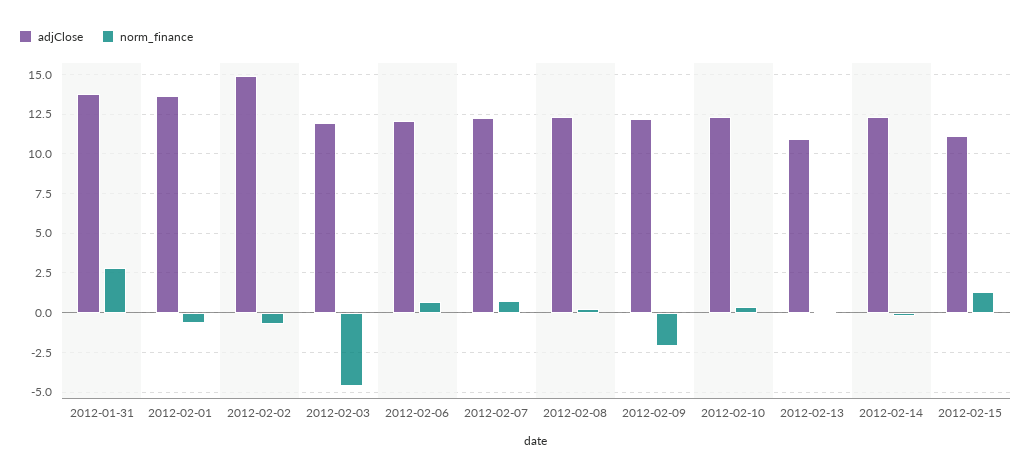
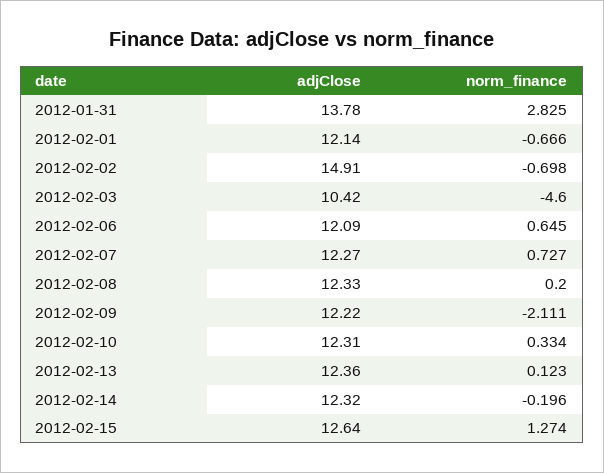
  {
    "adjClose": {
      "2012-01-31": 13.78,
-     "2012-02-01": 13.5,
+     "2012-02-01": 12.14,
      "2012-02-02": 14.91,
-     "2012-02-03": 12,
+     "2012-02-03": 10.42,
      "2012-02-06": 12.09,
      "2012-02-07": 12.27,
      "2012-02-08": 12.33,
      "2012-02-09": 12.22,
      "2012-02-10": 12.31,
-     "2012-02-13": 11,
+     "2012-02-13": 12.36,
      "2012-02-14": 12.32,
-     "2012-02-15": 11
+     "2012-02-15": 12.64
    },
    "norm_finance": {
      "2012-01-31": 2.825,
      "2012-02-01": -0.666,
      "2012-02-02": -0.698,
      "2012-02-03": -4.6,
      "2012-02-06": 0.645,
      "2012-02-07": 0.727,
      "2012-02-08": 0.2,
      "2012-02-09": -2.111,
      "2012-02-10": 0.334,
      "2012-02-13": 0.123,
      "2012-02-14": -0.196,
      "2012-02-15": 1.274
    }
  }

